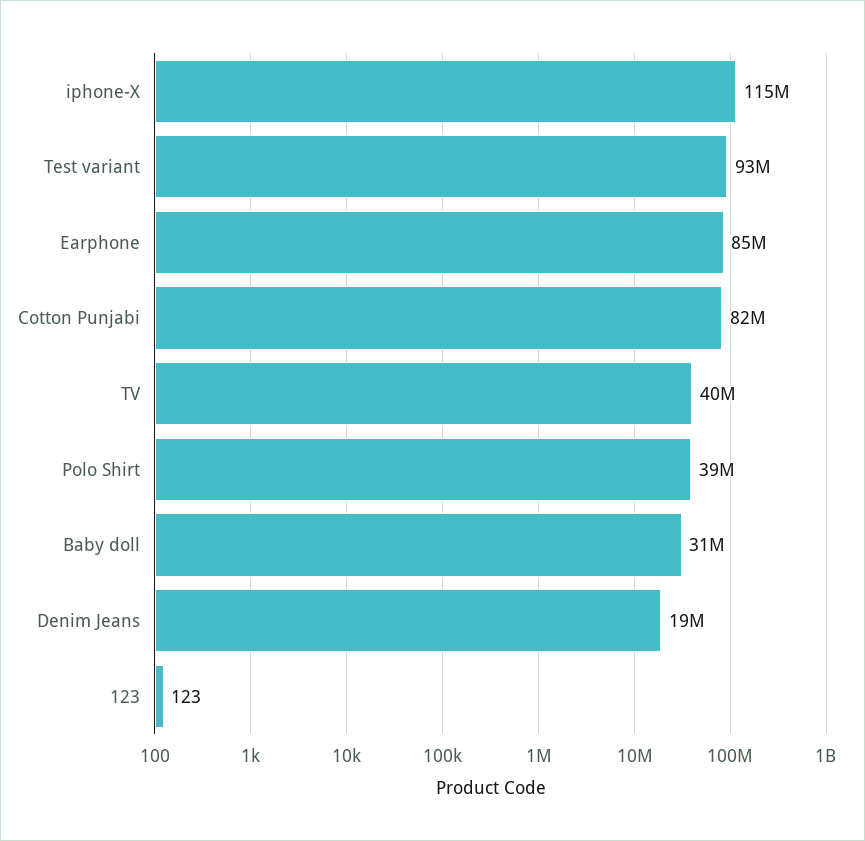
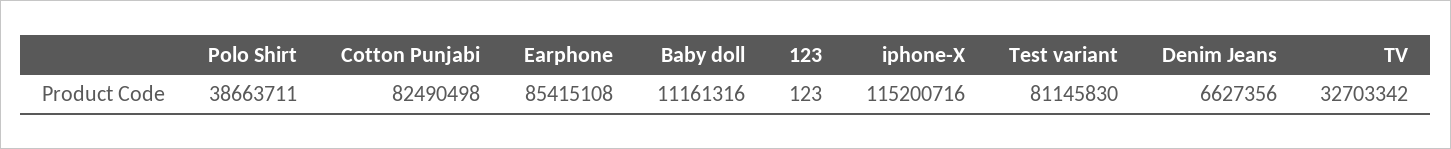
  {
    "iphone-X": 115200716,
-   "Test variant": 93000000,
+   "Test variant": 81145830,
    "Earphone": 85415108,
    "Cotton Punjabi": 82490498,
-   "TV": 40000000,
+   "TV": 32703342,
    "Polo Shirt": 38663711,
-   "Baby doll": 31000000,
+   "Baby doll": 11161316,
-   "Denim Jeans": 19000000,
+   "Denim Jeans": 6627356,
    "123": 123
  }

